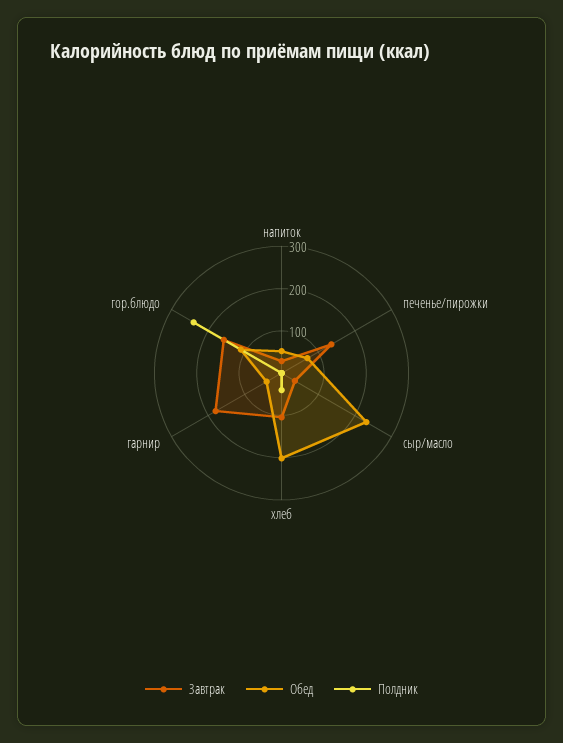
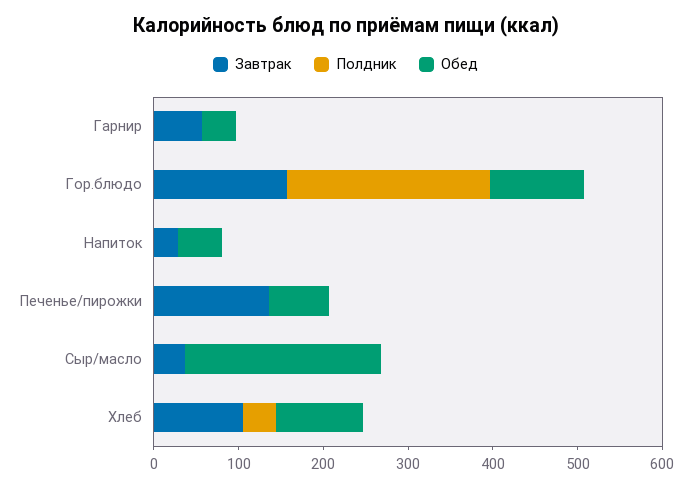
  {
    "Завтрак": {
      "напиток": 20,
      "печенье/пирожки": 140,
      "сыр/масло": 40,
      "хлеб": 100,
-     "гарнир": 180,
+     "гарнир": 60,
      "гор.блюдо": 160
    },
    "Обед": {
      "напиток": 60,
      "печенье/пирожки": 80,
      "сыр/масло": 240,
-     "хлеб": 200,
+     "хлеб": 100,
      "гарнир": 40,
      "гор.блюдо": 120
    },
    "Полдник": {
      "напиток": 0,
      "печенье/пирожки": 0,
      "сыр/масло": 0,
      "хлеб": 40,
      "гарнир": 0,
      "гор.блюдо": 240
    }
  }

